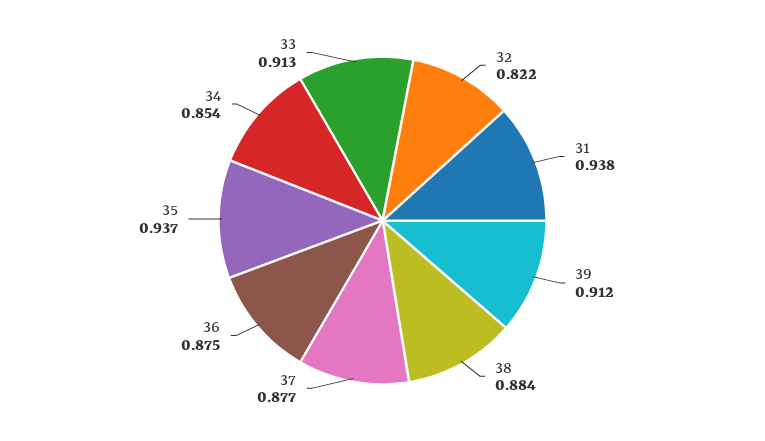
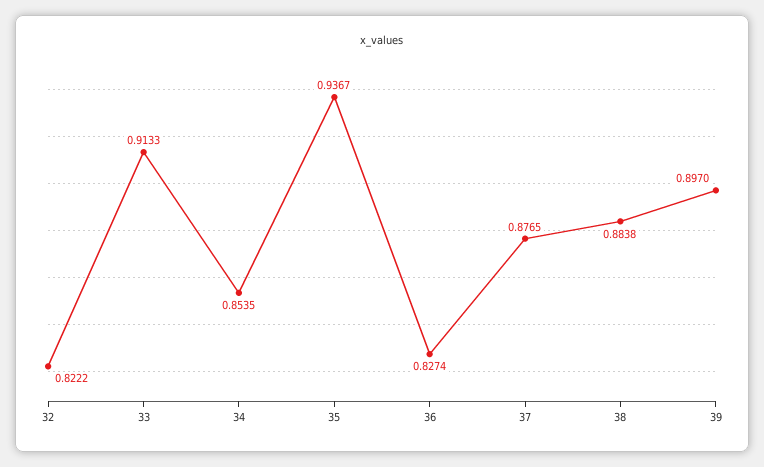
  {
    "32": 0.8222,
-   "31": 0.938,
-   "39": 0.912,
+   "39": 0.897,
    "38": 0.8838,
    "37": 0.8765,
-   "36": 0.875,
+   "36": 0.8274,
    "35": 0.9367,
    "34": 0.8535,
    "33": 0.9133
  }

